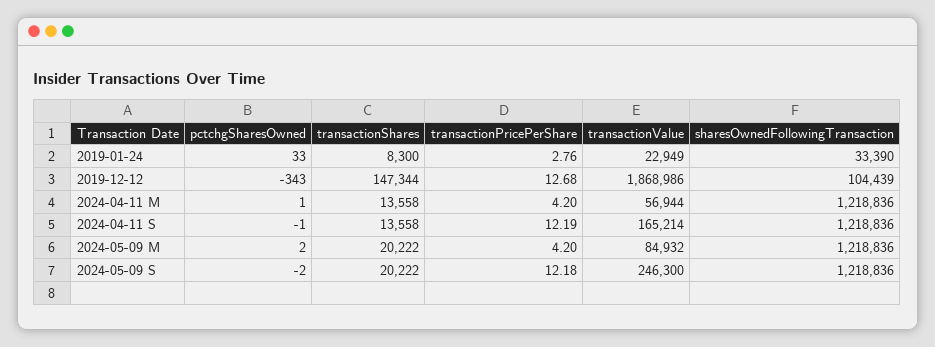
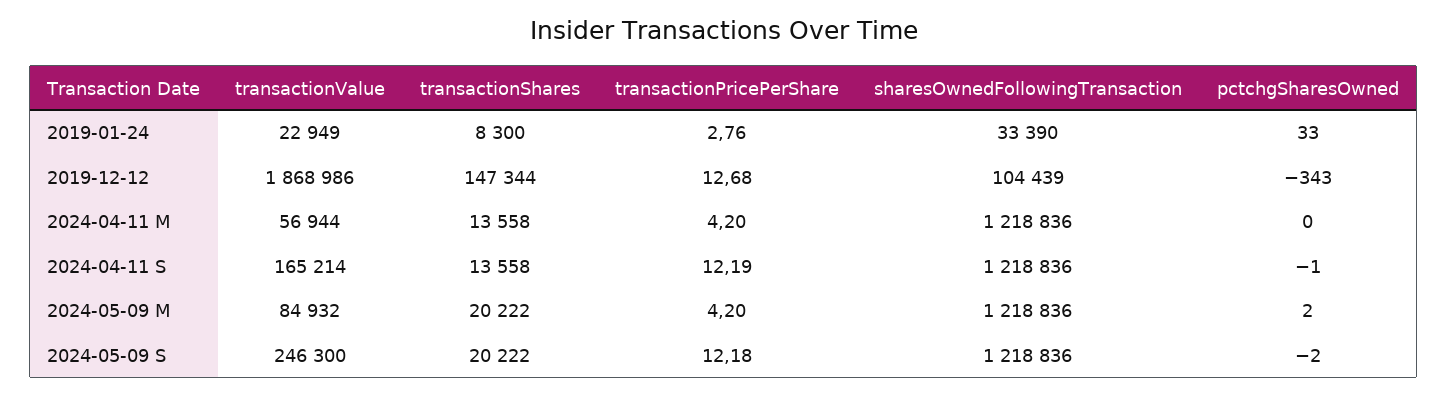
  {
    "pctchgSharesOwned": {
      "2019-01-24": 33,
      "2019-12-12": -343,
-     "2024-04-11 M": 1,
+     "2024-04-11 M": 0,
      "2024-04-11 S": -1,
      "2024-05-09 M": 2,
      "2024-05-09 S": -2
    },
    "transactionShares": {
      "2019-01-24": 8300,
      "2019-12-12": 147344,
      "2024-04-11 M": 13558,
      "2024-04-11 S": 13558,
      "2024-05-09 M": 20222,
      "2024-05-09 S": 20222
    },
    "transactionPricePerShare": {
      "2019-01-24": 2.76,
      "2019-12-12": 12.68,
      "2024-04-11 M": 4.2,
      "2024-04-11 S": 12.19,
      "2024-05-09 M": 4.2,
      "2024-05-09 S": 12.18
    },
    "transactionValue": {
      "2019-01-24": 22949,
      "2019-12-12": 1868986,
      "2024-04-11 M": 56944,
      "2024-04-11 S": 165214,
      "2024-05-09 M": 84932,
      "2024-05-09 S": 246300
    },
    "sharesOwnedFollowingTransaction": {
      "2019-01-24": 33390,
      "2019-12-12": 104439,
      "2024-04-11 M": 1218836,
      "2024-04-11 S": 1218836,
      "2024-05-09 M": 1218836,
      "2024-05-09 S": 1218836
    }
  }

